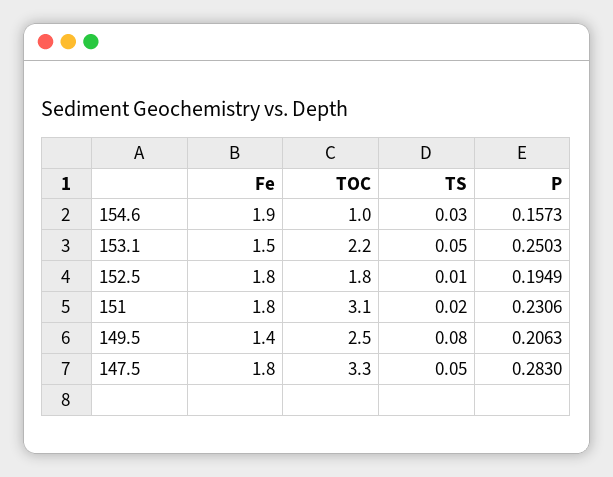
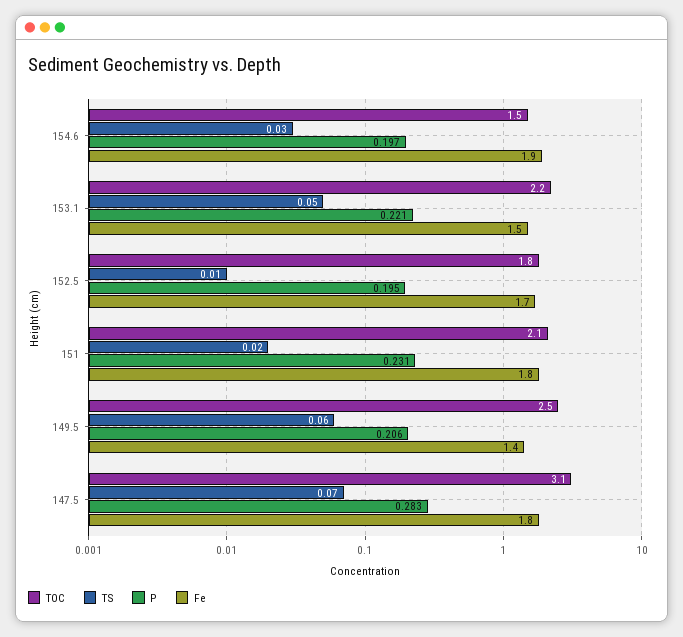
  {
    "Fe": {
      "154.6": 1.9,
      "153.1": 1.5,
-     "152.5": 1.8,
+     "152.5": 1.7,
      "151": 1.8,
      "149.5": 1.4,
      "147.5": 1.8
    },
    "TOC": {
-     "154.6": 1,
+     "154.6": 1.5,
      "153.1": 2.2,
      "152.5": 1.8,
-     "151": 3.1,
+     "151": 2.1,
      "149.5": 2.5,
-     "147.5": 3.3
+     "147.5": 3.1
    },
    "TS": {
      "154.6": 0.03,
      "153.1": 0.05,
      "152.5": 0.01,
      "151": 0.02,
-     "149.5": 0.08,
+     "149.5": 0.06,
-     "147.5": 0.05
+     "147.5": 0.07
    },
    "P": {
-     "154.6": 0.1573,
+     "154.6": 0.197,
-     "153.1": 0.2503,
+     "153.1": 0.221,
      "152.5": 0.1949,
      "151": 0.2306,
      "149.5": 0.2063,
      "147.5": 0.283
    }
  }

